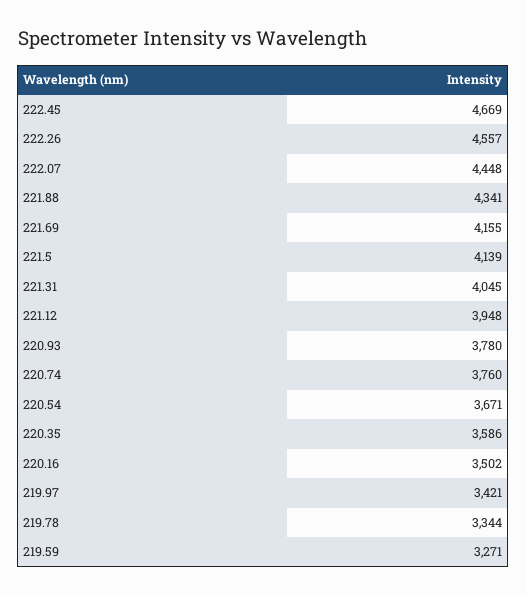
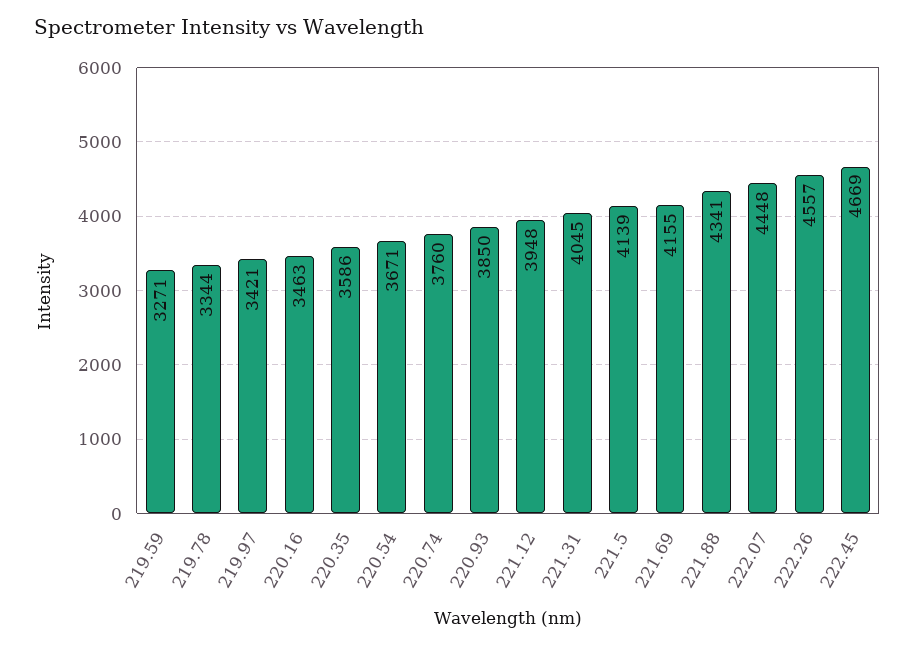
  {
    "222.45": 4669,
    "222.26": 4557,
    "222.07": 4448,
    "221.88": 4341,
    "221.69": 4155,
    "221.5": 4139,
    "221.31": 4045,
    "221.12": 3948,
-   "220.93": 3780,
+   "220.93": 3850,
    "220.74": 3760,
    "220.54": 3671,
    "220.35": 3586,
-   "220.16": 3502,
+   "220.16": 3463,
    "219.97": 3421,
    "219.78": 3344,
    "219.59": 3271
  }

